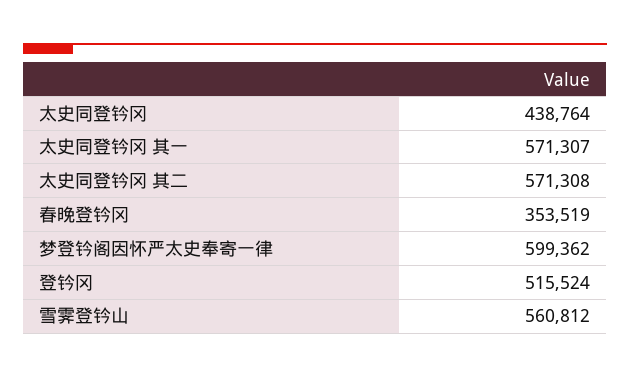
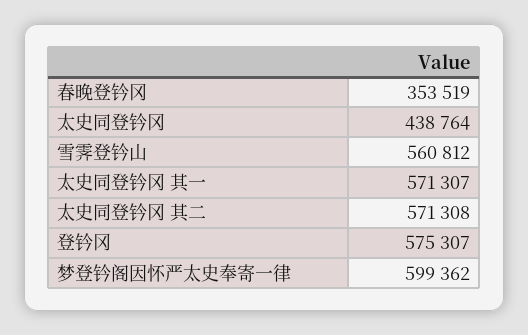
  {
    "太史同登钤冈": 438764,
    "太史同登钤冈 其一": 571307,
    "太史同登钤冈 其二": 571308,
    "春晚登钤冈": 353519,
    "梦登钤阁因怀严太史奉寄一律": 599362,
-   "登钤冈": 515524,
+   "登钤冈": 575307,
    "雪霁登钤山": 560812
  }

